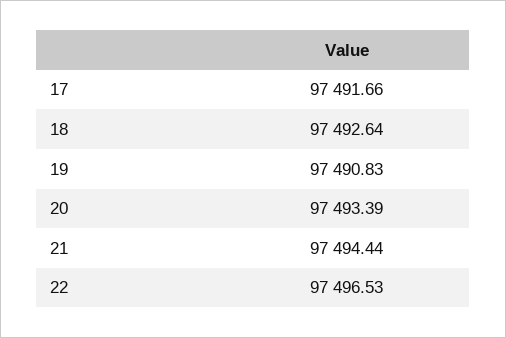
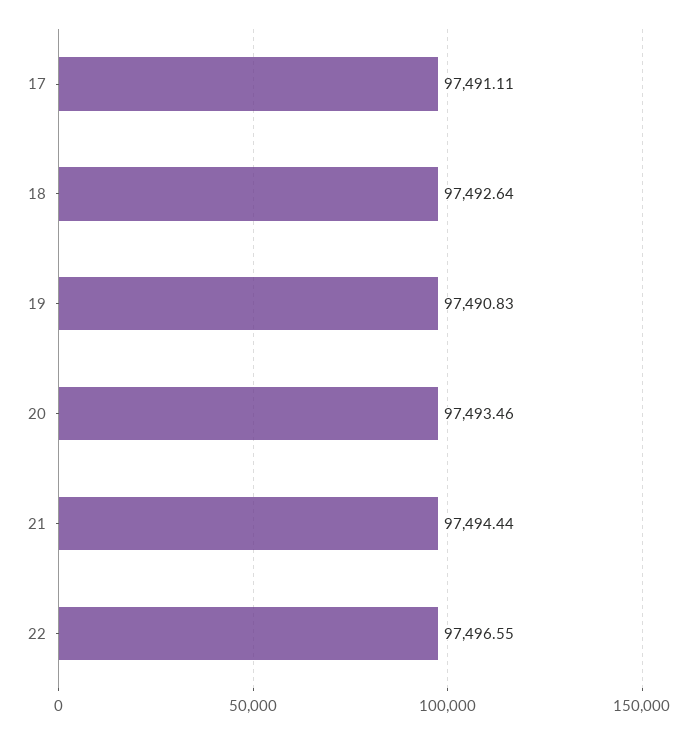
  {
-   "17": 97491.66,
+   "17": 97491.11,
    "18": 97492.64,
    "19": 97490.83,
-   "20": 97493.39,
+   "20": 97493.46,
    "21": 97494.44,
-   "22": 97496.53
+   "22": 97496.55
  }

